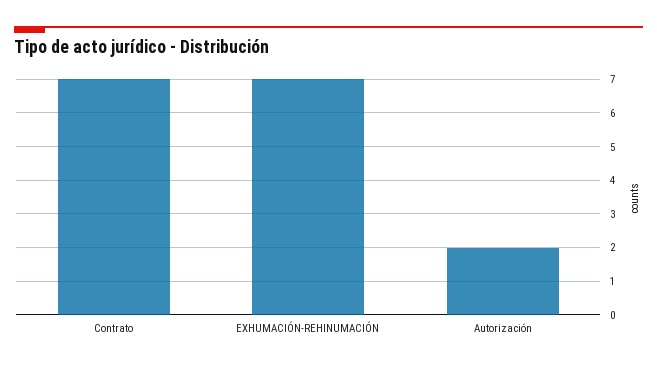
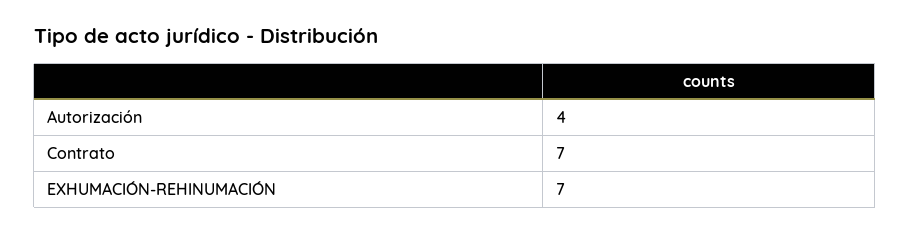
  {
    "Contrato": 7,
    "EXHUMACIÓN-REHINUMACIÓN": 7,
-   "Autorización": 2
+   "Autorización": 4
  }

